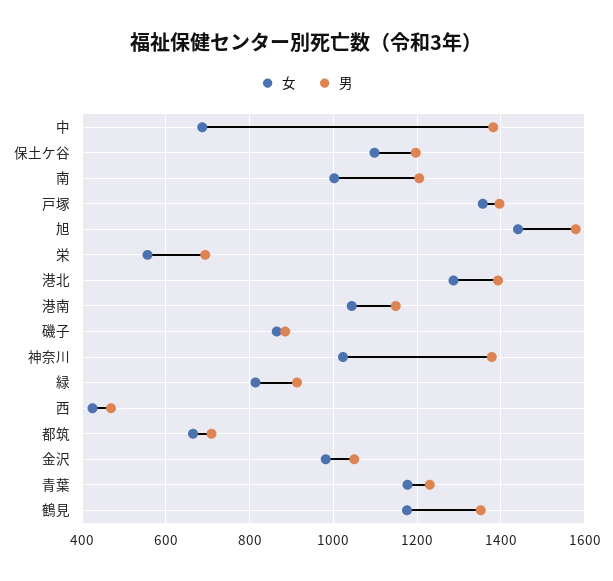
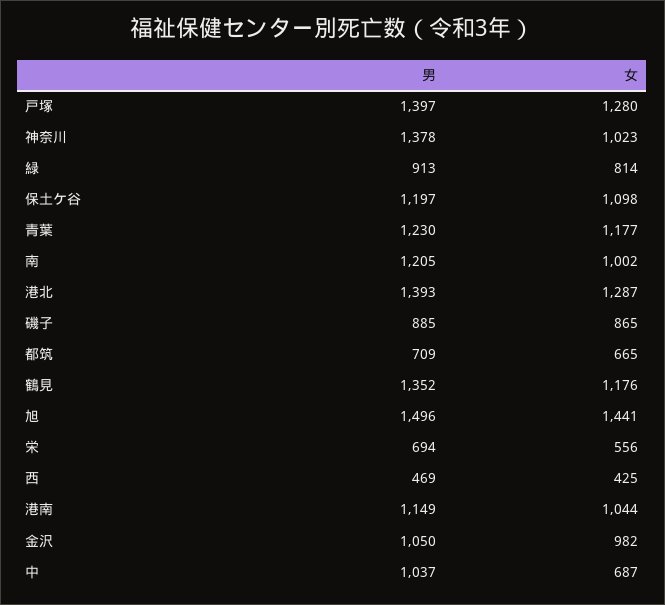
  {
    "女": {
      "中": 687,
      "保土ケ谷": 1098,
      "南": 1002,
-     "戸塚": 1360,
+     "戸塚": 1280,
      "旭": 1441,
      "栄": 556,
      "港北": 1287,
      "港南": 1044,
      "磯子": 865,
      "神奈川": 1023,
      "緑": 814,
      "西": 425,
      "都筑": 665,
      "金沢": 982,
      "青葉": 1177,
      "鶴見": 1176
    },
    "男": {
-     "中": 1380,
+     "中": 1037,
      "保土ケ谷": 1197,
      "南": 1205,
      "戸塚": 1397,
-     "旭": 1580,
+     "旭": 1496,
      "栄": 694,
      "港北": 1393,
      "港南": 1149,
      "磯子": 885,
      "神奈川": 1378,
      "緑": 913,
      "西": 469,
      "都筑": 709,
      "金沢": 1050,
      "青葉": 1230,
      "鶴見": 1352
    }
  }

